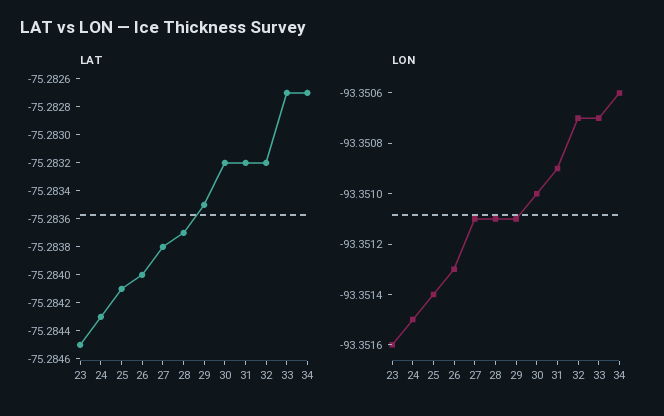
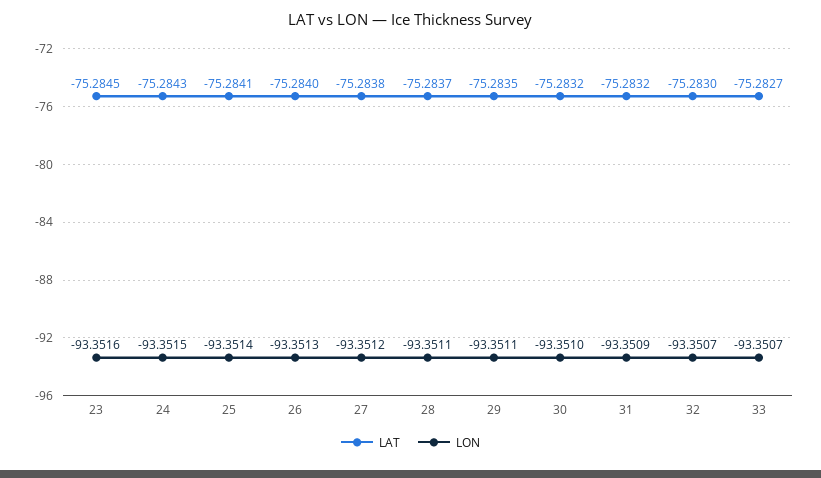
  {
    "LAT": {
      "23": -75.2845,
      "24": -75.2843,
      "25": -75.2841,
      "26": -75.284,
      "27": -75.2838,
      "28": -75.2837,
      "29": -75.2835,
      "30": -75.2832,
      "31": -75.2832,
-     "32": -75.2832,
+     "32": -75.283,
-     "33": -75.2827,
+     "33": -75.2827
-     "34": -75.2827
    },
    "LON": {
      "23": -93.3516,
      "24": -93.3515,
      "25": -93.3514,
      "26": -93.3513,
-     "27": -93.3511,
+     "27": -93.3512,
      "28": -93.3511,
      "29": -93.3511,
      "30": -93.351,
      "31": -93.3509,
      "32": -93.3507,
-     "33": -93.3507,
+     "33": -93.3507
-     "34": -93.3506
    }
  }

